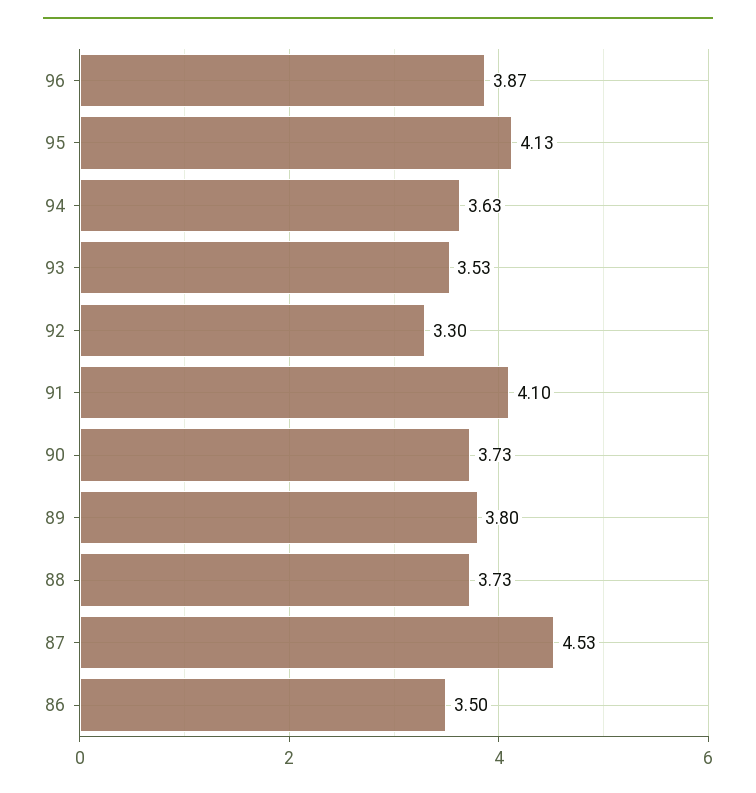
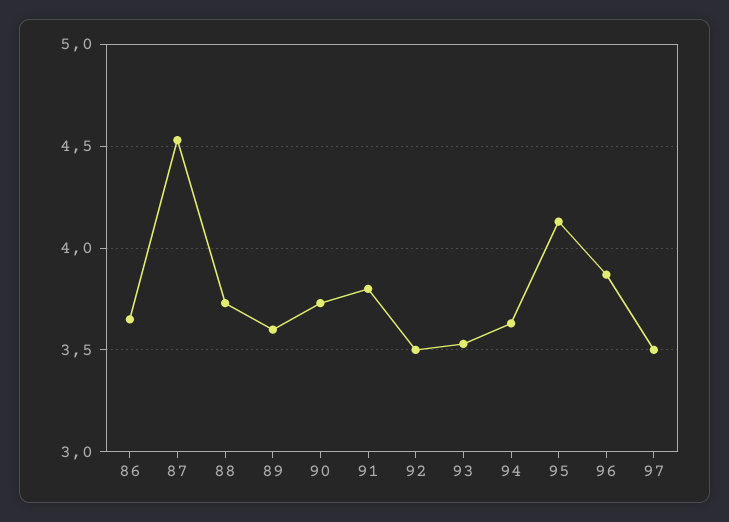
  {
    "96": 3.87,
    "95": 4.13,
    "94": 3.63,
    "93": 3.53,
-   "92": 3.3,
+   "92": 3.5,
-   "91": 4.1,
+   "91": 3.8,
    "90": 3.73,
-   "89": 3.8,
+   "89": 3.6,
    "88": 3.73,
    "87": 4.53,
-   "86": 3.5
+   "86": 3.65,
+   "97": 3.5
  }

